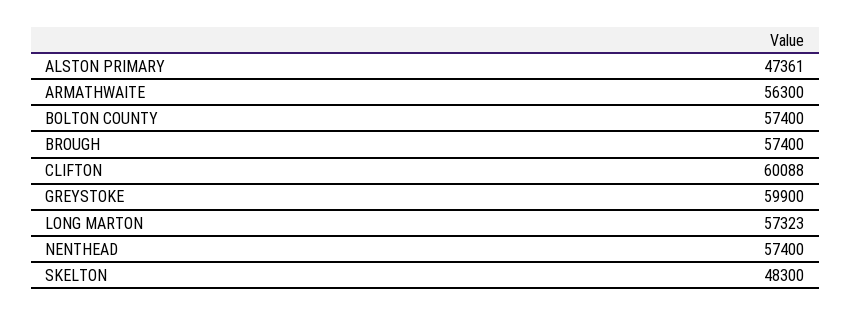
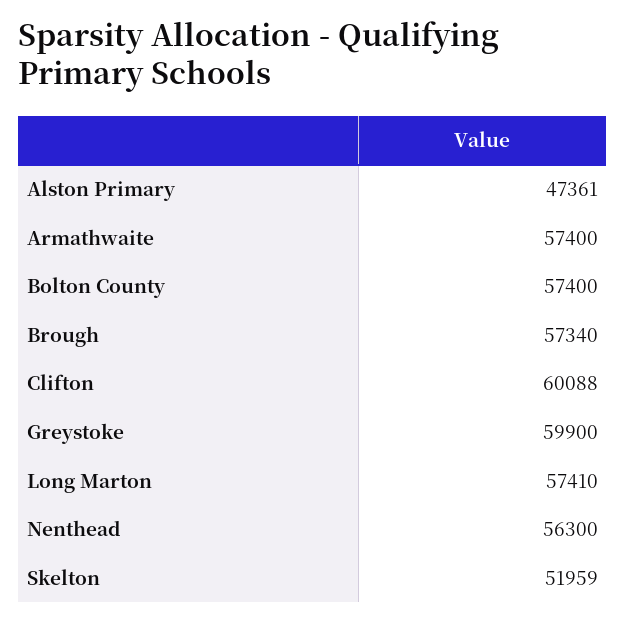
  {
    "ALSTON PRIMARY": 47361,
-   "ARMATHWAITE": 56300,
+   "ARMATHWAITE": 57400,
    "BOLTON COUNTY": 57400,
-   "BROUGH": 57400,
+   "BROUGH": 57340,
    "CLIFTON": 60088,
    "GREYSTOKE": 59900,
-   "LONG MARTON": 57323,
+   "LONG MARTON": 57410,
-   "NENTHEAD": 57400,
+   "NENTHEAD": 56300,
-   "SKELTON": 48300
+   "SKELTON": 51959
  }

